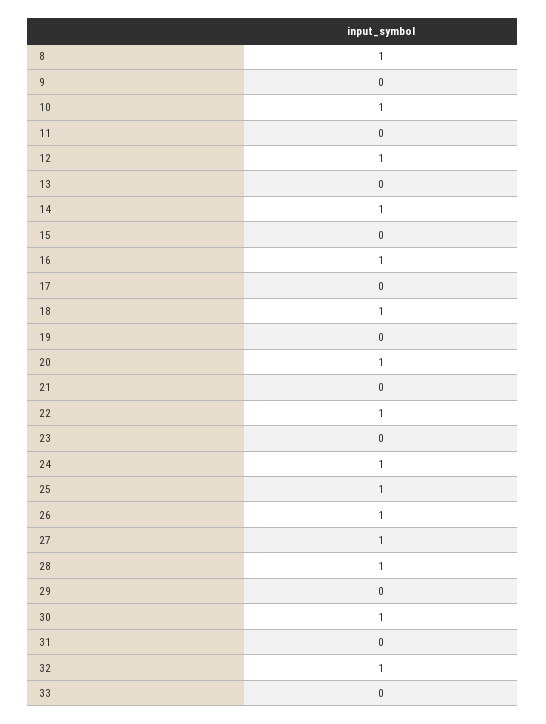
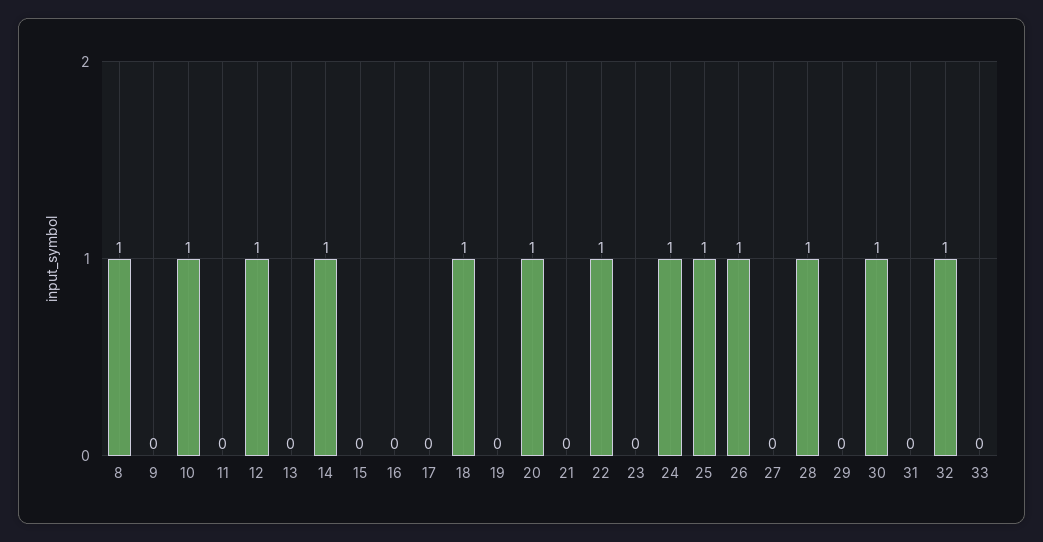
  {
    "8": 1,
    "9": 0,
    "10": 1,
    "11": 0,
    "12": 1,
    "13": 0,
    "14": 1,
    "15": 0,
-   "16": 1,
+   "16": 0,
    "17": 0,
    "18": 1,
    "19": 0,
    "20": 1,
    "21": 0,
    "22": 1,
    "23": 0,
    "24": 1,
    "25": 1,
    "26": 1,
-   "27": 1,
+   "27": 0,
    "28": 1,
    "29": 0,
    "30": 1,
    "31": 0,
    "32": 1,
    "33": 0
  }

